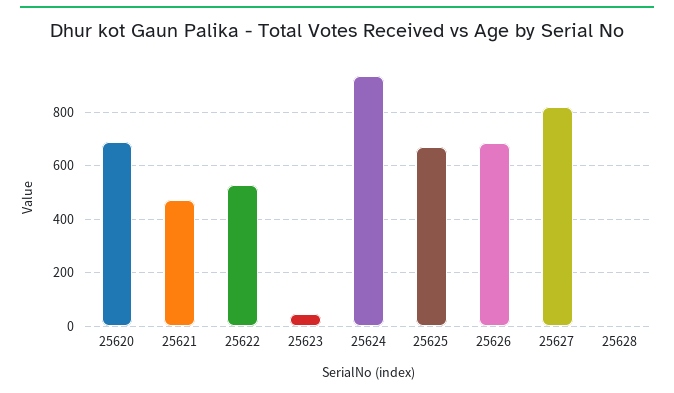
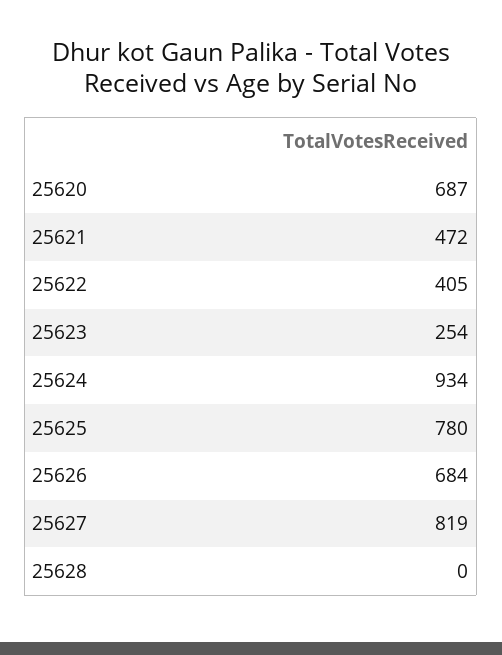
  {
    "25620": 687,
    "25621": 472,
-   "25622": 525,
+   "25622": 405,
-   "25623": 50,
+   "25623": 254,
    "25624": 934,
-   "25625": 675,
+   "25625": 780,
    "25626": 684,
    "25627": 819,
    "25628": 0
  }

